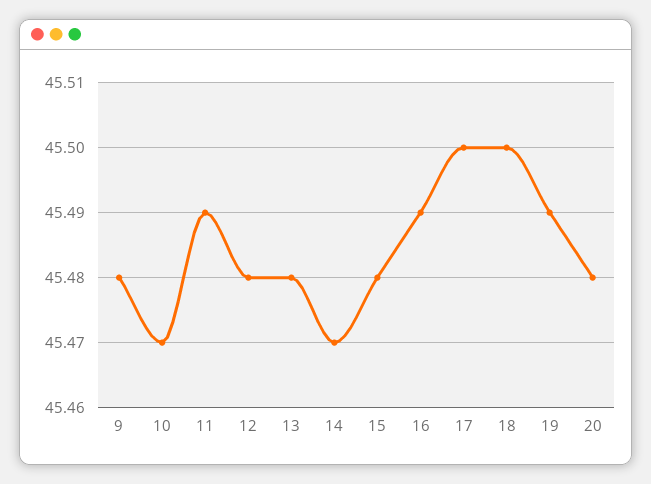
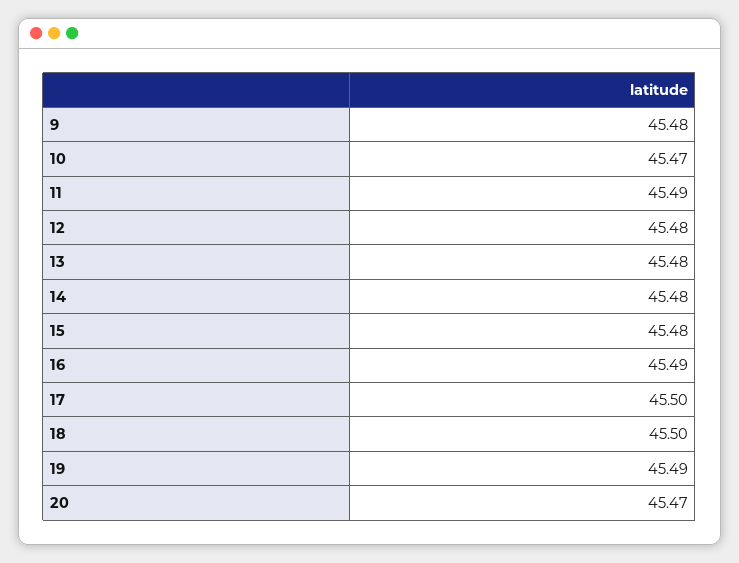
  {
    "9": 45.48,
    "10": 45.47,
    "11": 45.49,
    "12": 45.48,
    "13": 45.48,
-   "14": 45.47,
+   "14": 45.48,
    "15": 45.48,
    "16": 45.49,
    "17": 45.5,
    "18": 45.5,
    "19": 45.49,
-   "20": 45.48
+   "20": 45.47
  }

